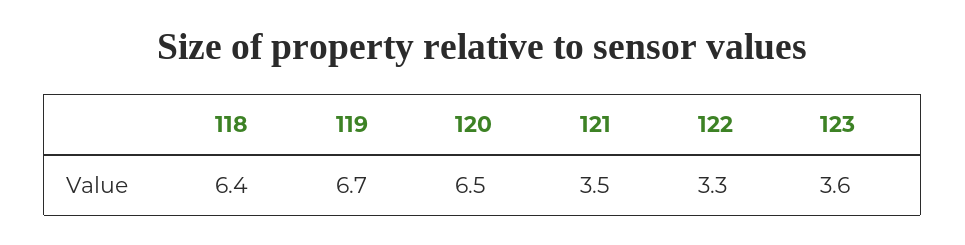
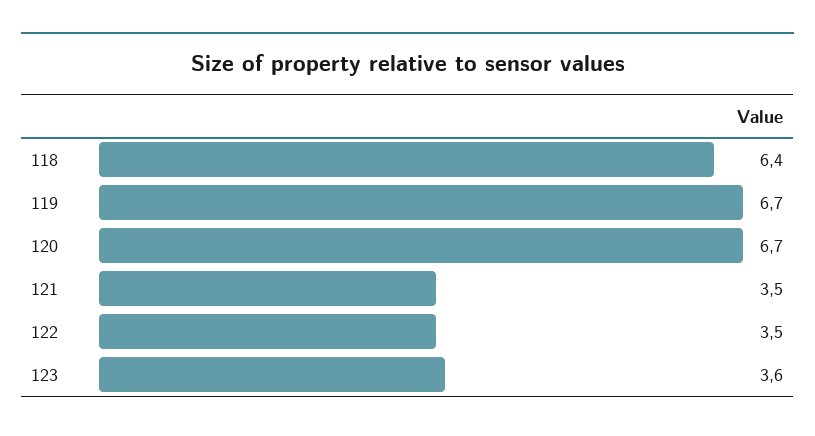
  {
    "118": 6.4,
    "119": 6.7,
-   "120": 6.5,
+   "120": 6.7,
    "121": 3.5,
-   "122": 3.3,
+   "122": 3.5,
    "123": 3.6
  }

